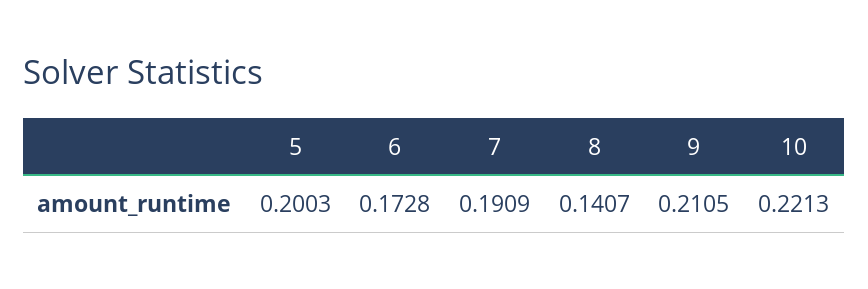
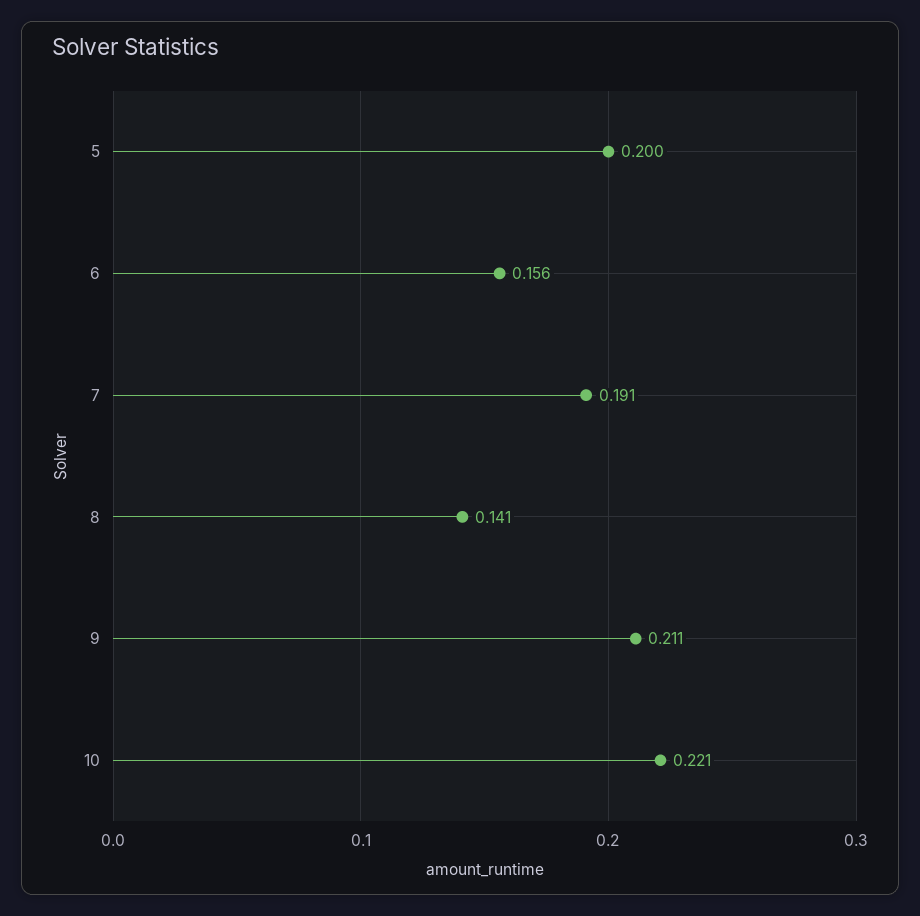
  {
    "5": 0.2003,
-   "6": 0.1728,
+   "6": 0.156,
    "7": 0.1909,
    "8": 0.1407,
    "9": 0.2105,
    "10": 0.2213
  }

